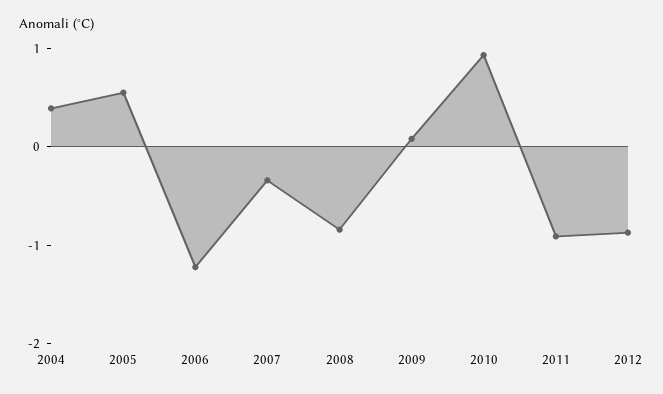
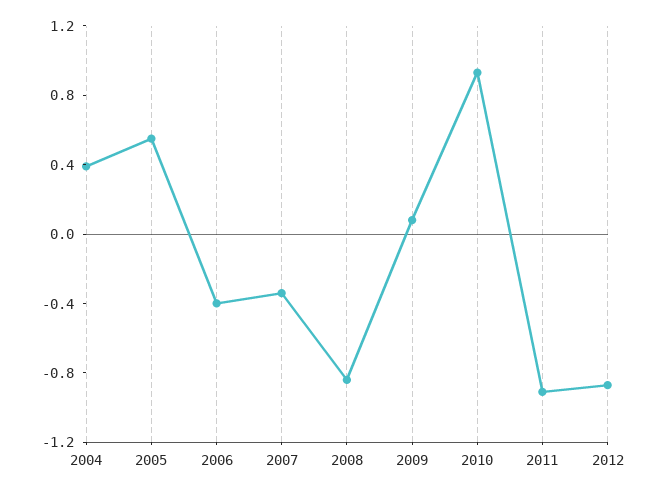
  {
    "2004": 0.4,
    "2005": 0.6,
-   "2006": -1.2,
+   "2006": -0.4,
    "2007": -0.3,
    "2008": -0.8,
    "2009": 0.1,
    "2010": 0.9,
    "2011": -0.9,
    "2012": -0.9
  }

